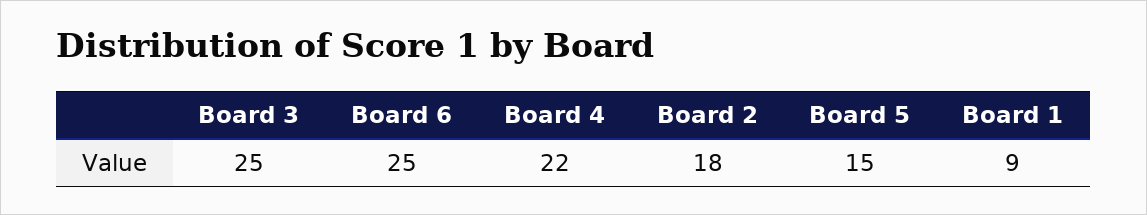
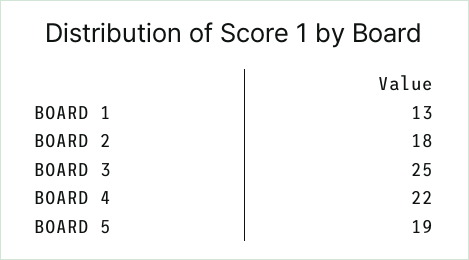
  {
    "Board 3": 25,
-   "Board 6": 25,
    "Board 4": 22,
    "Board 2": 18,
-   "Board 5": 15,
+   "Board 5": 19,
-   "Board 1": 9
+   "Board 1": 13
  }

